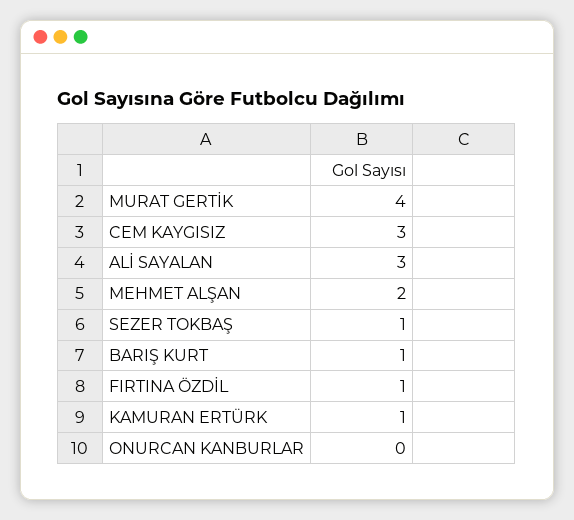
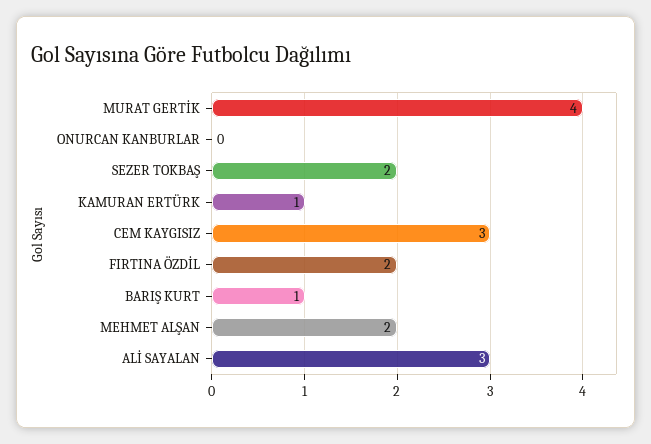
  {
    "MURAT GERTİK": 4,
    "CEM KAYGISIZ": 3,
    "ALİ SAYALAN": 3,
    "MEHMET ALŞAN": 2,
-   "SEZER TOKBAŞ": 1,
+   "SEZER TOKBAŞ": 2,
    "BARIŞ KURT": 1,
-   "FIRTINA ÖZDİL": 1,
+   "FIRTINA ÖZDİL": 2,
    "KAMURAN ERTÜRK": 1,
    "ONURCAN KANBURLAR": 0
  }

